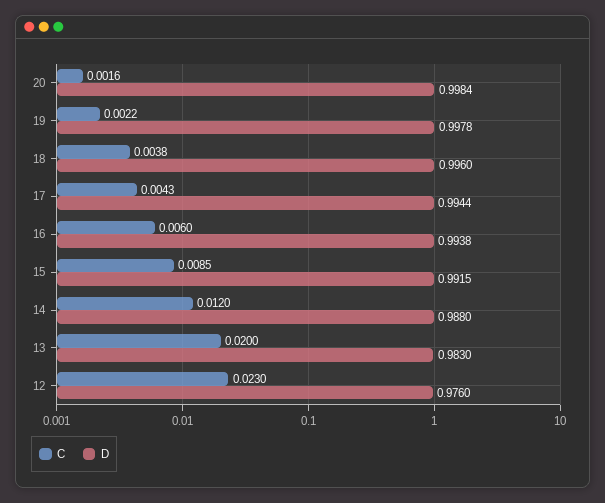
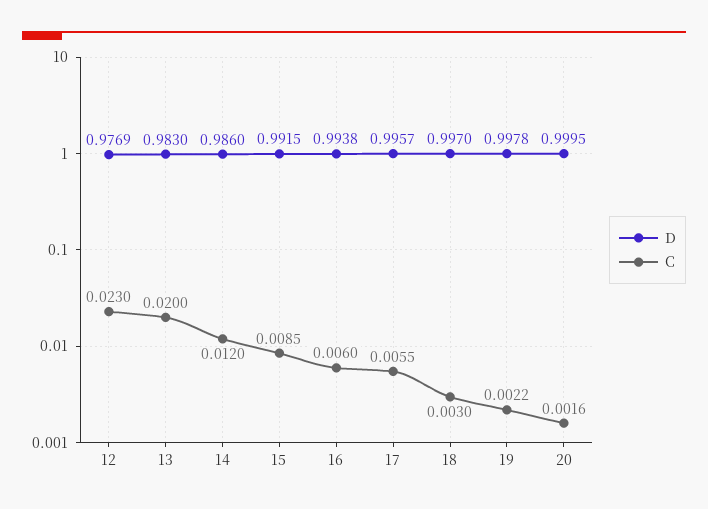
  {
    "C": {
      "20": 0.0016,
      "19": 0.0022,
-     "18": 0.0038,
+     "18": 0.003,
-     "17": 0.0043,
+     "17": 0.0055,
      "16": 0.006,
      "15": 0.0085,
      "14": 0.012,
      "13": 0.02,
      "12": 0.023
    },
    "D": {
-     "20": 0.9984,
+     "20": 0.9995,
      "19": 0.9978,
-     "18": 0.996,
+     "18": 0.997,
-     "17": 0.9944,
+     "17": 0.9957,
      "16": 0.9938,
      "15": 0.9915,
-     "14": 0.988,
+     "14": 0.986,
      "13": 0.983,
-     "12": 0.976
+     "12": 0.9769
    }
  }

